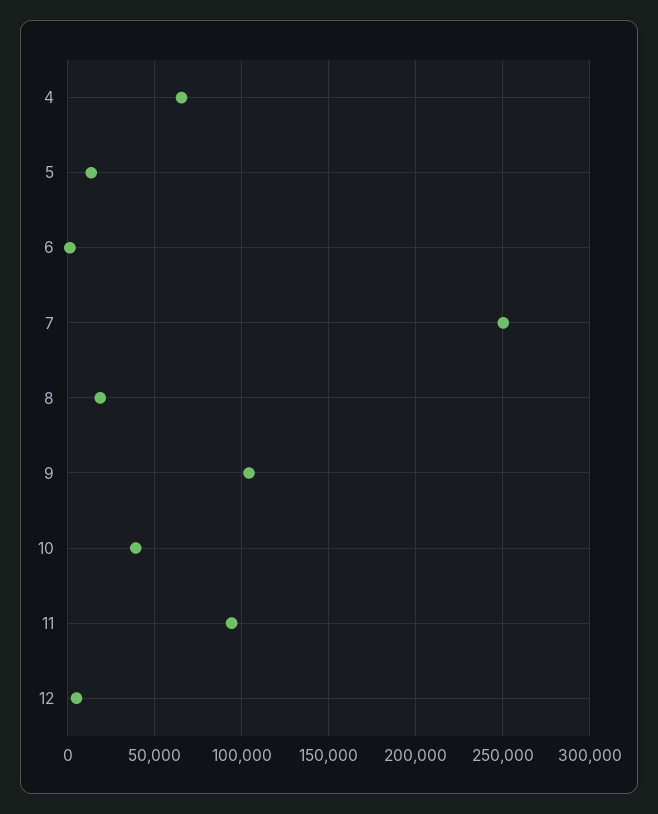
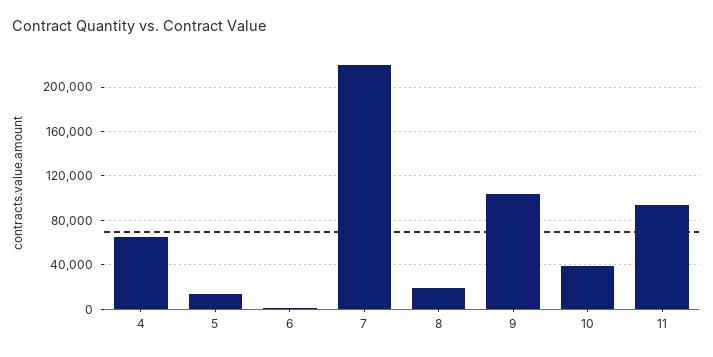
  {
    "4": 65000,
    "5": 15000,
    "6": 0,
-   "7": 250000,
+   "7": 220000,
    "8": 20000,
    "9": 105000,
    "10": 40000,
-   "11": 95000,
+   "11": 95000
-   "12": 5000
  }

